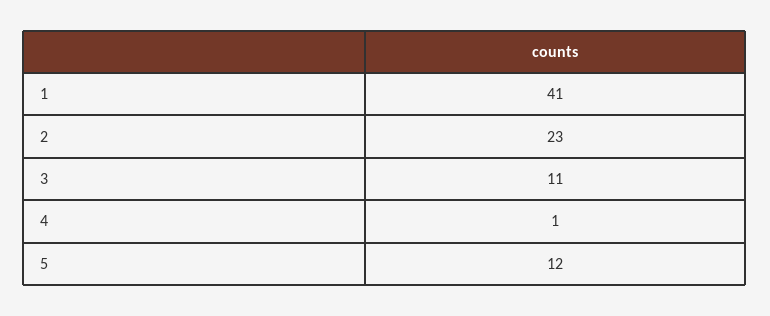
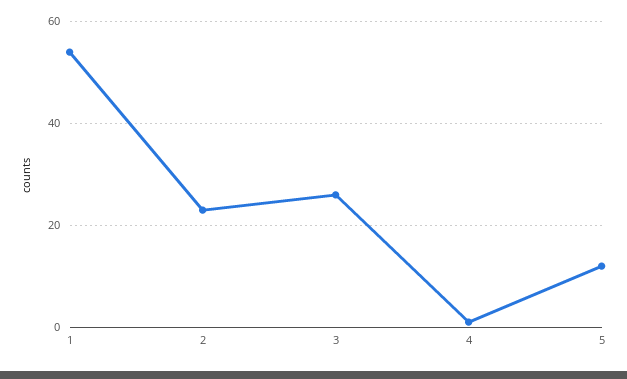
  {
-   "1": 41,
+   "1": 55,
    "2": 23,
-   "3": 11,
+   "3": 25,
    "4": 1,
    "5": 12
  }

